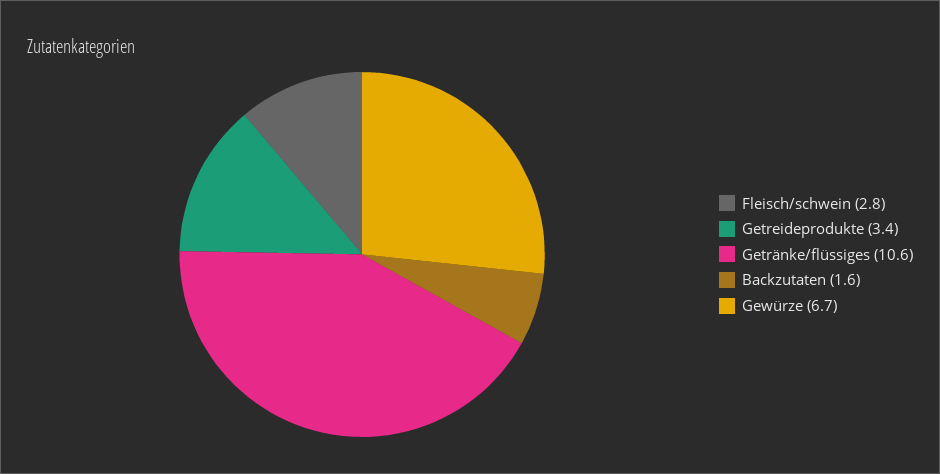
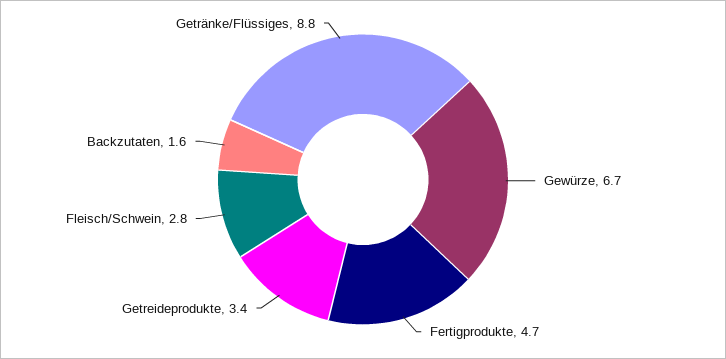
  {
    "Fleisch/schwein": 2.8,
    "Getreideprodukte": 3.4,
-   "Getränke/flüssiges": 10.6,
+   "Getränke/flüssiges": 8.8,
    "Backzutaten": 1.6,
-   "Gewürze": 6.7
+   "Gewürze": 6.7,
+   "Fertigprodukte": 4.7
  }

